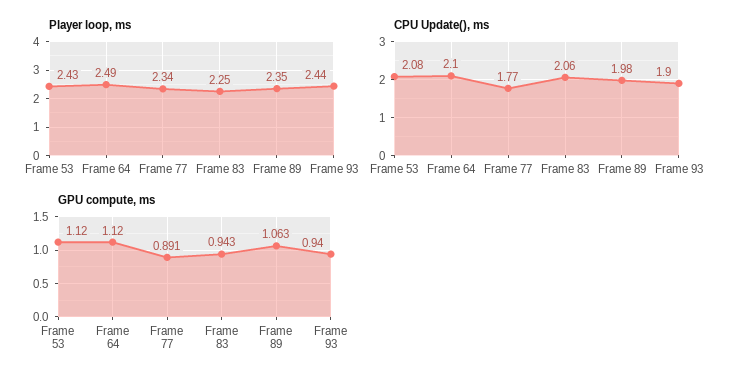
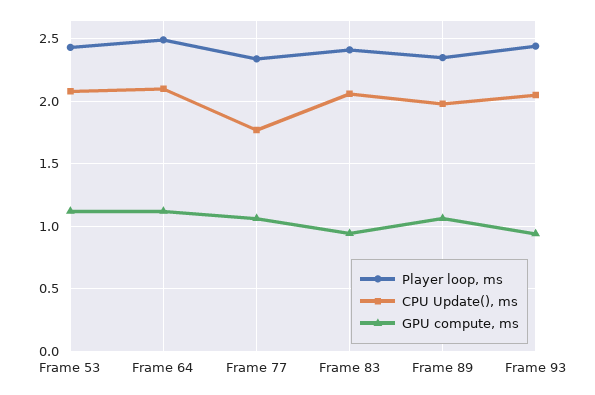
  {
    "Player loop, ms": {
      "Frame 53": 2.43,
      "Frame 64": 2.49,
      "Frame 77": 2.34,
-     "Frame 83": 2.25,
+     "Frame 83": 2.4,
      "Frame 89": 2.35,
      "Frame 93": 2.44
    },
    "CPU Update(), ms": {
      "Frame 53": 2.08,
      "Frame 64": 2.1,
      "Frame 77": 1.77,
      "Frame 83": 2.06,
      "Frame 89": 1.98,
-     "Frame 93": 1.9
+     "Frame 93": 2.05
    },
    "GPU compute, ms": {
      "Frame 53": 1.12,
      "Frame 64": 1.12,
-     "Frame 77": 0.891,
+     "Frame 77": 1.05,
      "Frame 83": 0.943,
      "Frame 89": 1.063,
      "Frame 93": 0.94
    }
  }

